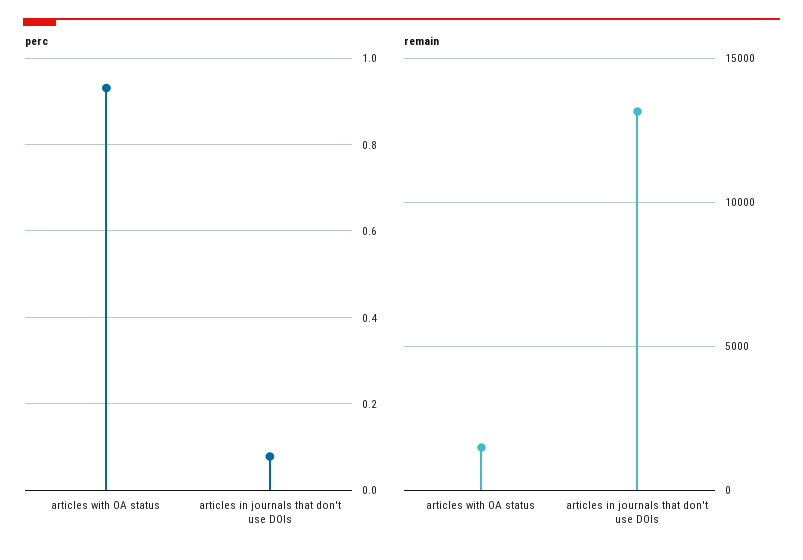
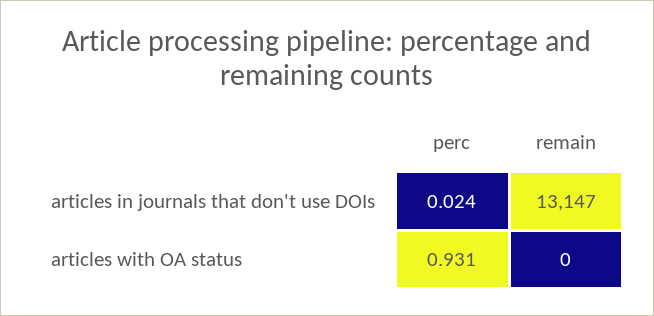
  {
    "perc": {
      "articles with OA status": 0.931,
-     "articles in journals that don't use DOIs": 0.08
+     "articles in journals that don't use DOIs": 0.024
    },
    "remain": {
-     "articles with OA status": 1500,
+     "articles with OA status": 0,
      "articles in journals that don't use DOIs": 13147
    }
  }

